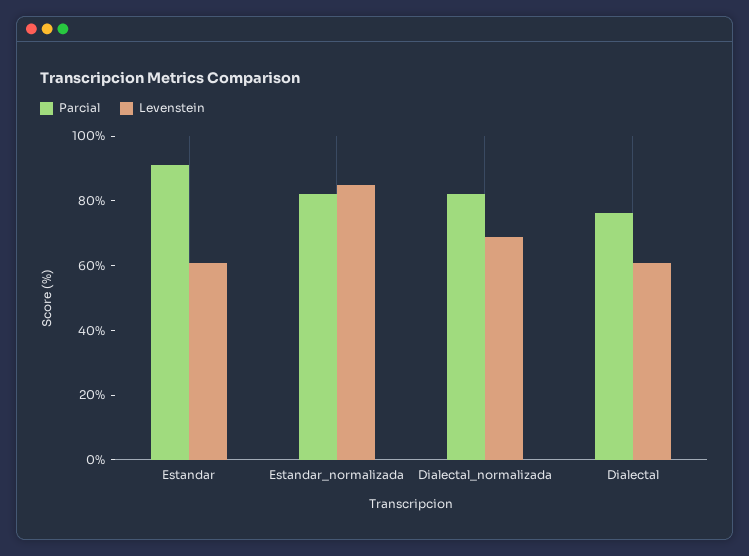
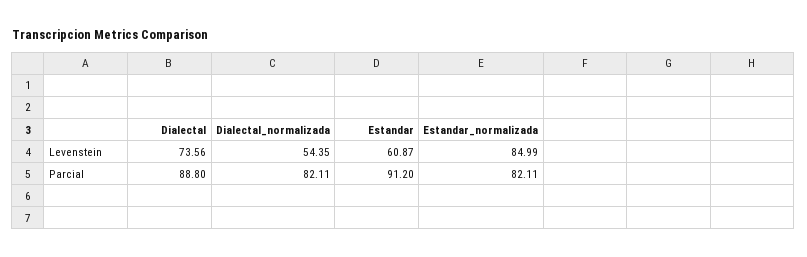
  {
    "Parcial": {
      "Estandar": 91.2,
      "Estandar_normalizada": 82.11,
      "Dialectal_normalizada": 82.11,
-     "Dialectal": 75
+     "Dialectal": 88.8
    },
    "Levenstein": {
      "Estandar": 60.87,
      "Estandar_normalizada": 84.99,
-     "Dialectal_normalizada": 70,
+     "Dialectal_normalizada": 54.35,
-     "Dialectal": 60
+     "Dialectal": 73.56
    }
  }

